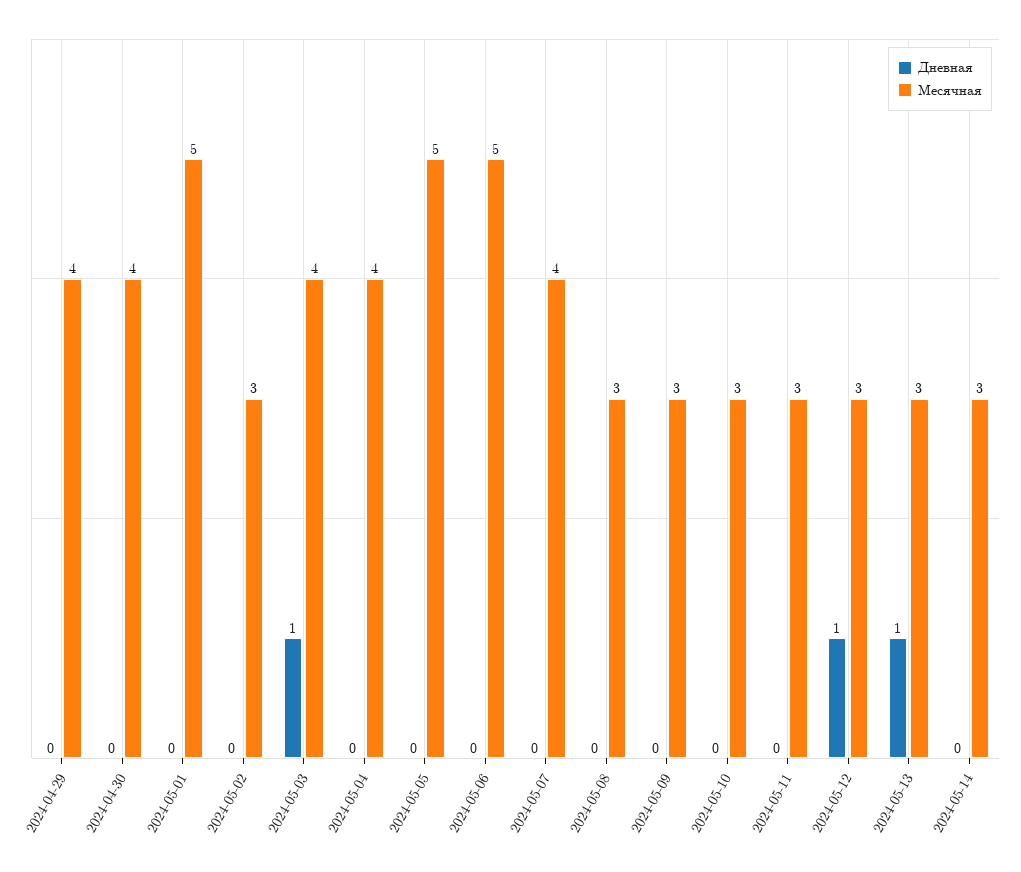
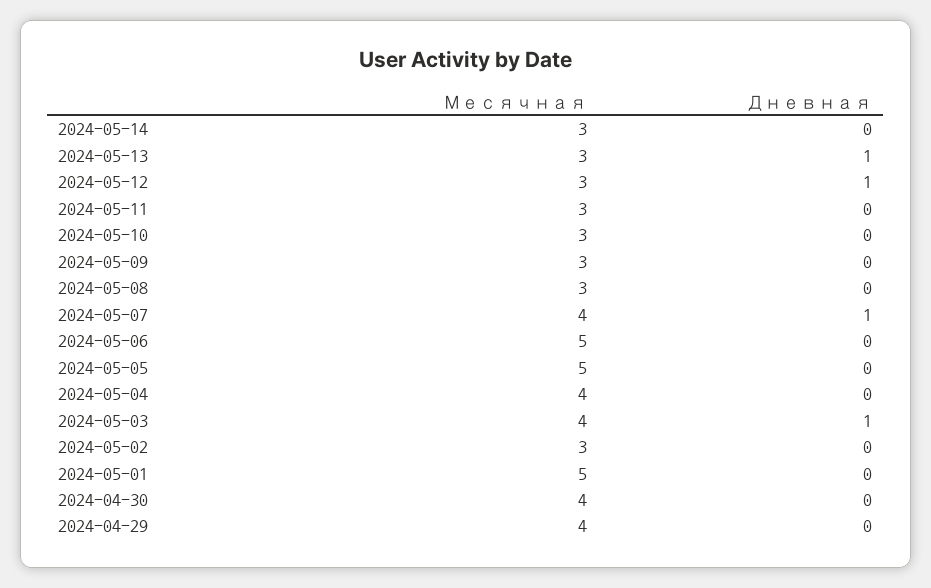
  {
    "Дневная": {
      "2024-04-29": 0,
      "2024-04-30": 0,
      "2024-05-01": 0,
      "2024-05-02": 0,
      "2024-05-03": 1,
      "2024-05-04": 0,
      "2024-05-05": 0,
      "2024-05-06": 0,
-     "2024-05-07": 0,
+     "2024-05-07": 1,
      "2024-05-08": 0,
      "2024-05-09": 0,
      "2024-05-10": 0,
      "2024-05-11": 0,
      "2024-05-12": 1,
      "2024-05-13": 1,
      "2024-05-14": 0
    },
    "Месячная": {
      "2024-04-29": 4,
      "2024-04-30": 4,
      "2024-05-01": 5,
      "2024-05-02": 3,
      "2024-05-03": 4,
      "2024-05-04": 4,
      "2024-05-05": 5,
      "2024-05-06": 5,
      "2024-05-07": 4,
      "2024-05-08": 3,
      "2024-05-09": 3,
      "2024-05-10": 3,
      "2024-05-11": 3,
      "2024-05-12": 3,
      "2024-05-13": 3,
      "2024-05-14": 3
    }
  }

